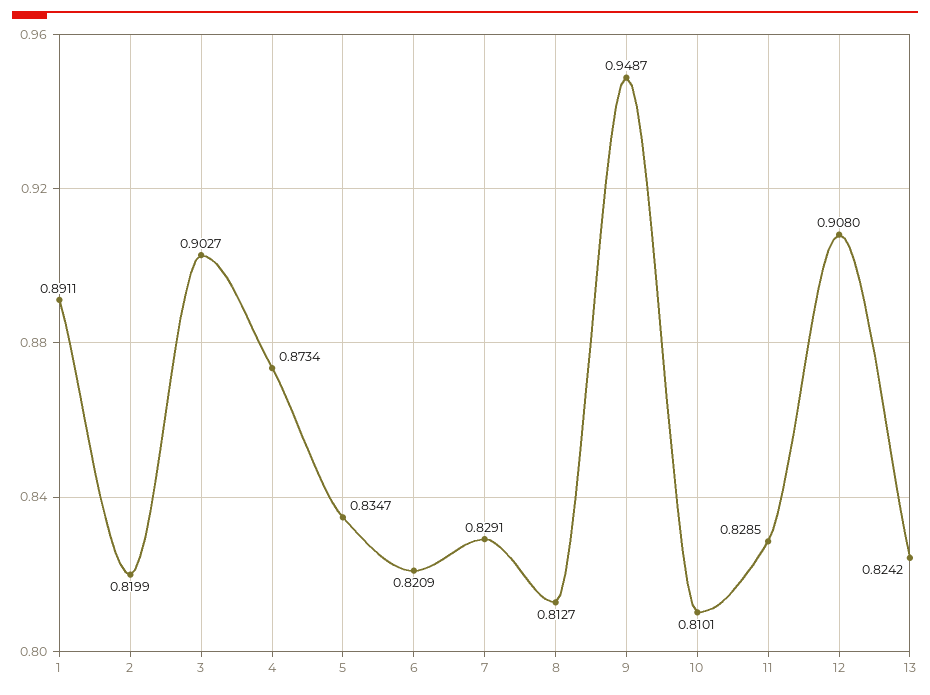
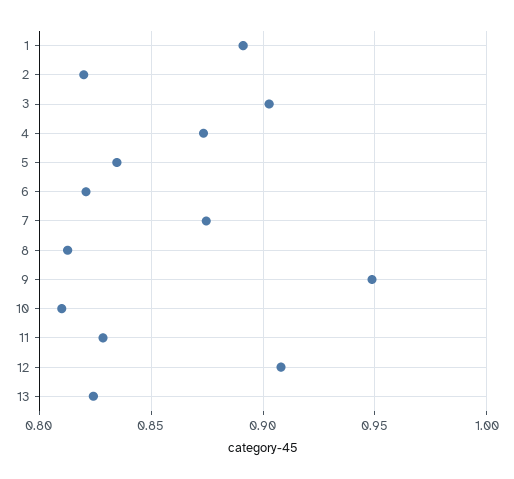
  {
    "1": 0.8911,
    "2": 0.8199,
    "3": 0.9027,
    "4": 0.8734,
    "5": 0.8347,
    "6": 0.8209,
-   "7": 0.8291,
+   "7": 0.875,
    "8": 0.8127,
    "9": 0.9487,
    "10": 0.8101,
    "11": 0.8285,
    "12": 0.908,
    "13": 0.8242
  }

